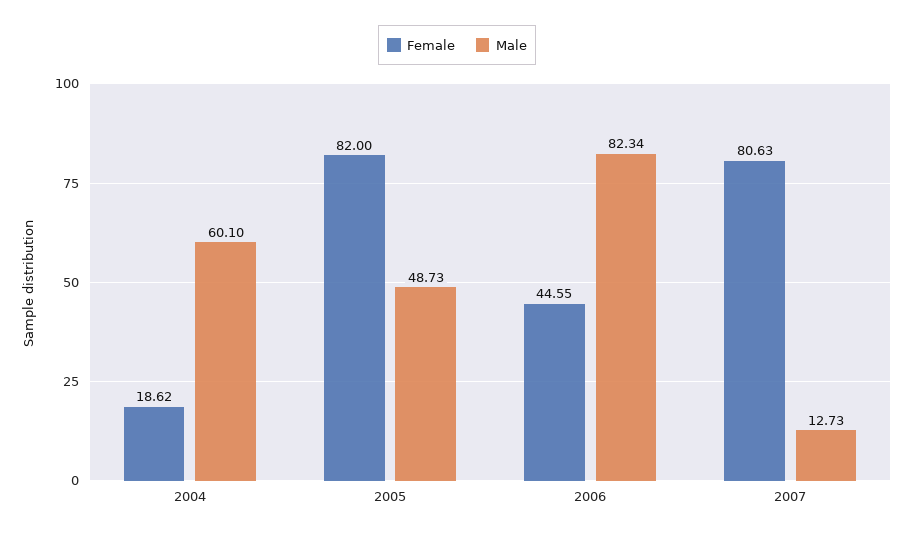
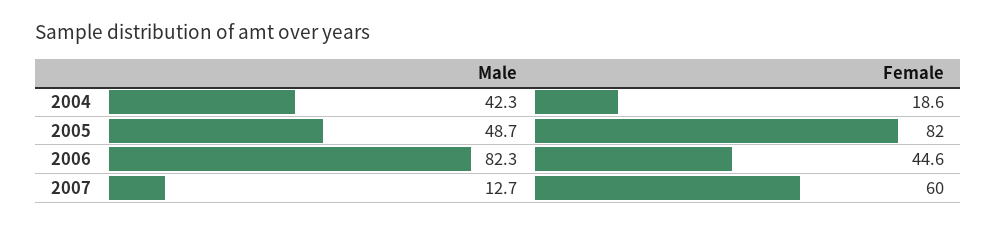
  {
    "Female": {
      "2004": 18.62,
      "2005": 82,
      "2006": 44.55,
-     "2007": 80.63
+     "2007": 60
    },
    "Male": {
-     "2004": 60.1,
+     "2004": 42.3,
      "2005": 48.73,
      "2006": 82.34,
      "2007": 12.73
    }
  }

